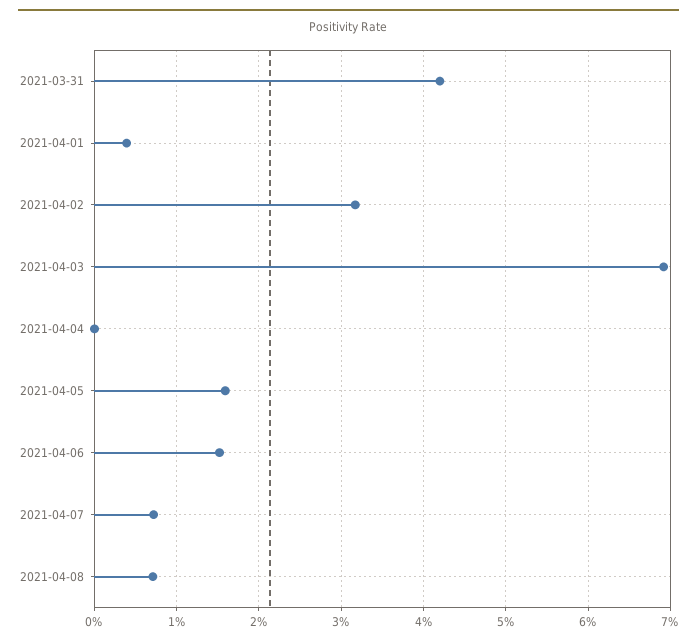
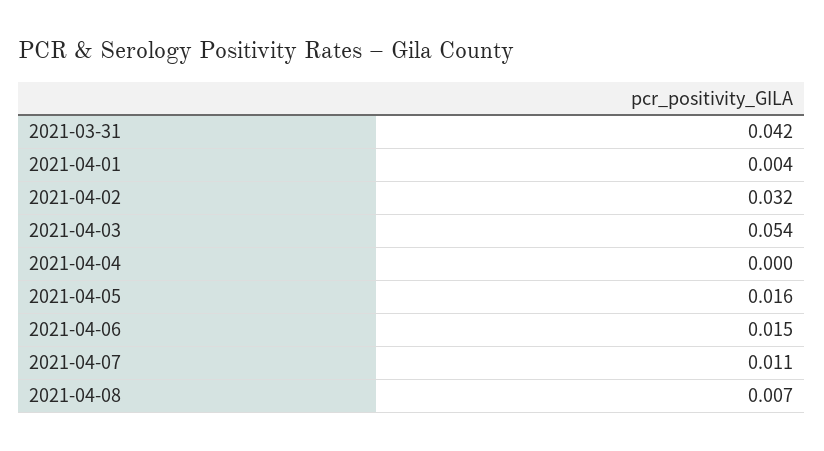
  {
    "2021-03-31": 0.042,
    "2021-04-01": 0.004,
    "2021-04-02": 0.032,
-   "2021-04-03": 0.069,
+   "2021-04-03": 0.054,
    "2021-04-04": 0,
    "2021-04-05": 0.016,
    "2021-04-06": 0.015,
-   "2021-04-07": 0.007,
+   "2021-04-07": 0.011,
    "2021-04-08": 0.007
  }

